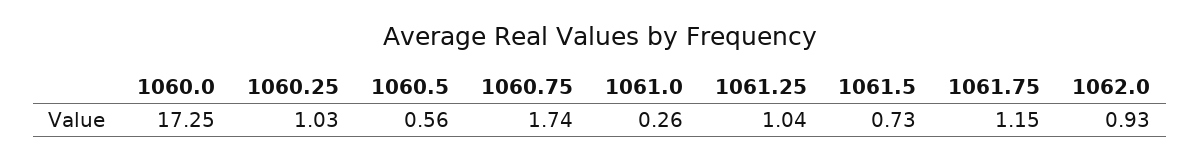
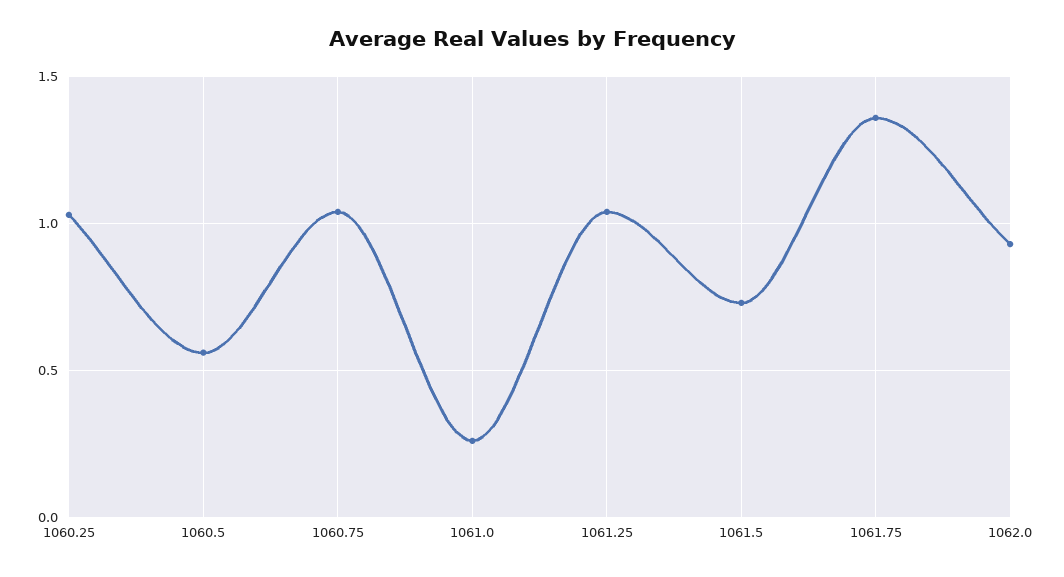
  {
-   "1060.0": 17.25,
    "1060.25": 1.03,
    "1060.5": 0.56,
-   "1060.75": 1.74,
+   "1060.75": 1.05,
    "1061.0": 0.26,
    "1061.25": 1.04,
    "1061.5": 0.73,
-   "1061.75": 1.15,
+   "1061.75": 1.35,
    "1062.0": 0.93
  }

